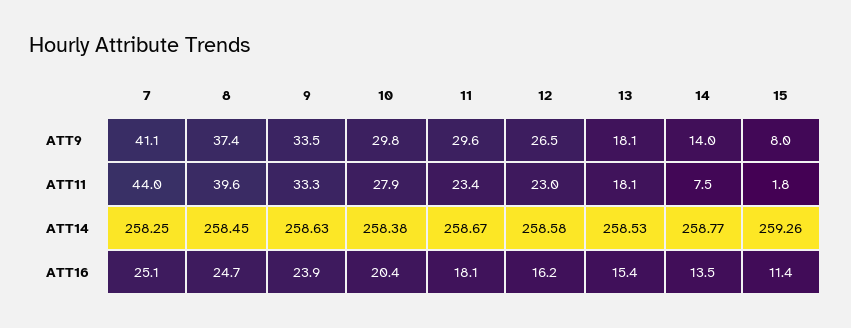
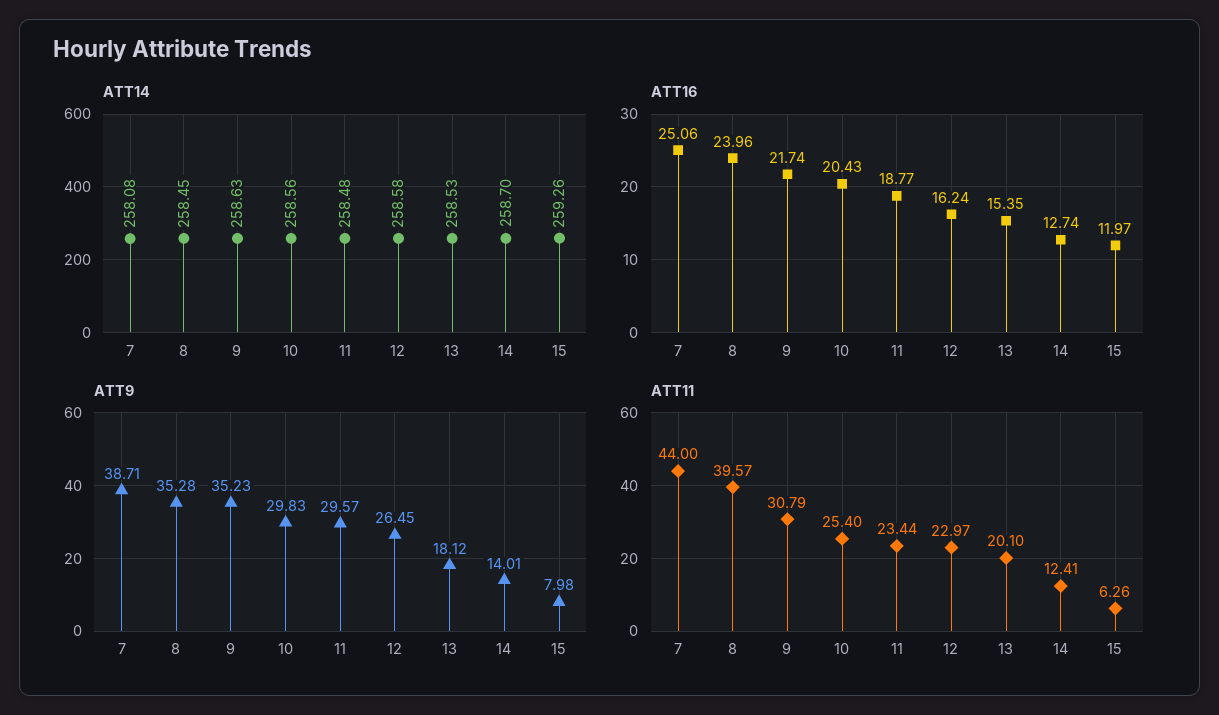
  {
    "ATT9": {
-     "7": 41.1,
+     "7": 38.71,
-     "8": 37.4,
+     "8": 35.28,
-     "9": 33.5,
+     "9": 35.23,
      "10": 29.83,
      "11": 29.57,
      "12": 26.45,
      "13": 18.12,
      "14": 14.01,
      "15": 7.98
    },
    "ATT11": {
      "7": 44,
      "8": 39.57,
-     "9": 33.3,
+     "9": 30.79,
-     "10": 27.9,
+     "10": 25.4,
      "11": 23.44,
      "12": 22.97,
-     "13": 18.1,
+     "13": 20.1,
-     "14": 7.5,
+     "14": 12.41,
-     "15": 1.8
+     "15": 6.26
    },
    "ATT14": {
-     "7": 258.25,
+     "7": 258.08,
      "8": 258.45,
      "9": 258.63,
-     "10": 258.38,
+     "10": 258.56,
-     "11": 258.67,
+     "11": 258.48,
      "12": 258.58,
      "13": 258.53,
-     "14": 258.77,
+     "14": 258.7,
      "15": 259.26
    },
    "ATT16": {
      "7": 25.06,
-     "8": 24.7,
+     "8": 23.96,
-     "9": 23.9,
+     "9": 21.74,
      "10": 20.43,
-     "11": 18.1,
+     "11": 18.77,
      "12": 16.24,
      "13": 15.35,
-     "14": 13.5,
+     "14": 12.74,
-     "15": 11.4
+     "15": 11.97
    }
  }

